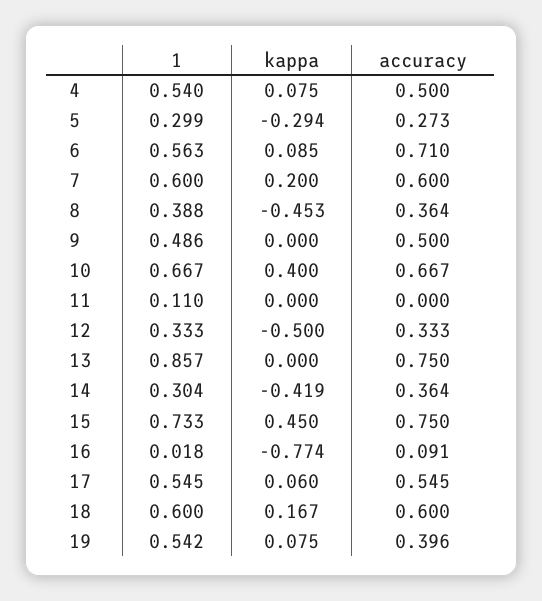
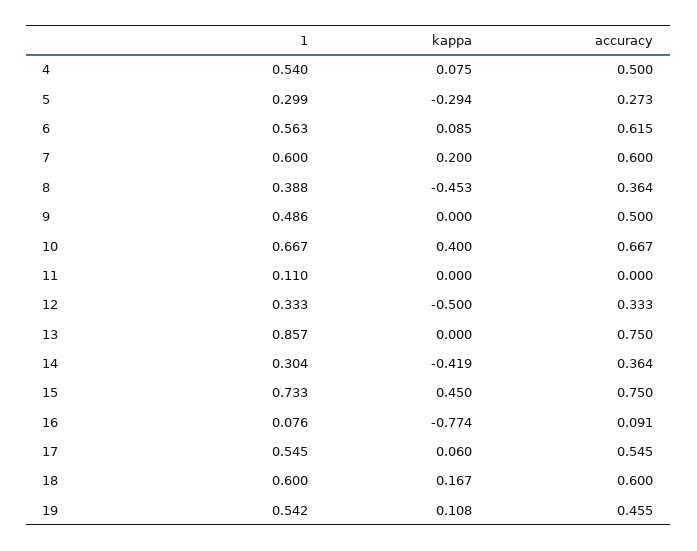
  {
    "1": {
      "4": 0.54,
      "5": 0.299,
      "6": 0.563,
      "7": 0.6,
      "8": 0.388,
      "9": 0.486,
      "10": 0.667,
      "11": 0.11,
      "12": 0.333,
      "13": 0.857,
      "14": 0.304,
      "15": 0.733,
-     "16": 0.018,
+     "16": 0.076,
      "17": 0.545,
      "18": 0.6,
      "19": 0.542
    },
    "kappa": {
      "4": 0.075,
      "5": -0.294,
      "6": 0.085,
      "7": 0.2,
      "8": -0.453,
      "9": 0,
      "10": 0.4,
      "11": 0,
      "12": -0.5,
      "13": 0,
      "14": -0.419,
      "15": 0.45,
      "16": -0.774,
      "17": 0.06,
      "18": 0.167,
-     "19": 0.075
+     "19": 0.108
    },
    "accuracy": {
      "4": 0.5,
      "5": 0.273,
-     "6": 0.71,
+     "6": 0.615,
      "7": 0.6,
      "8": 0.364,
      "9": 0.5,
      "10": 0.667,
      "11": 0,
      "12": 0.333,
      "13": 0.75,
      "14": 0.364,
      "15": 0.75,
      "16": 0.091,
      "17": 0.545,
      "18": 0.6,
-     "19": 0.396
+     "19": 0.455
    }
  }

